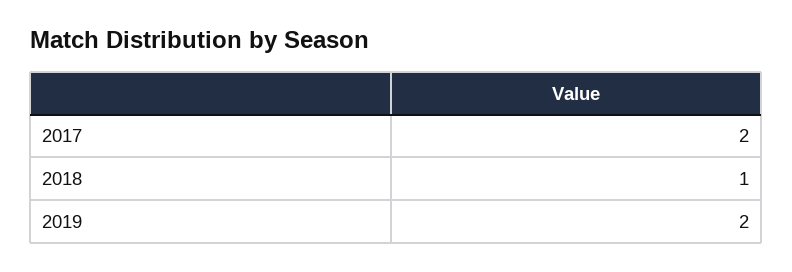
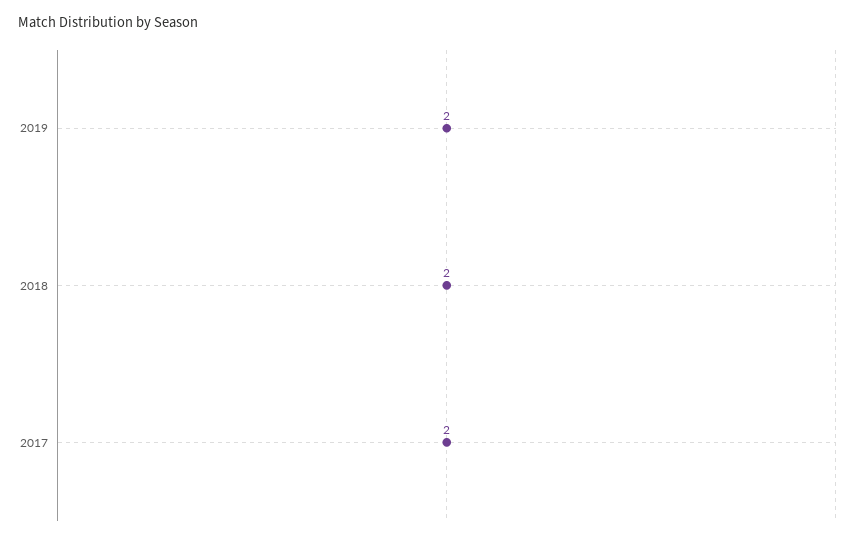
  {
    "2017": 2,
-   "2018": 1,
+   "2018": 2,
    "2019": 2
  }

